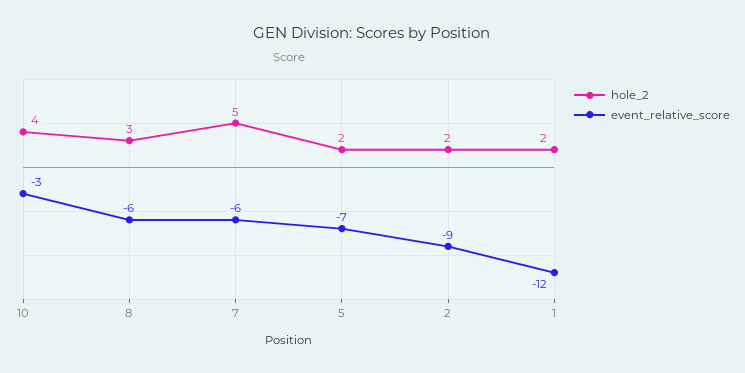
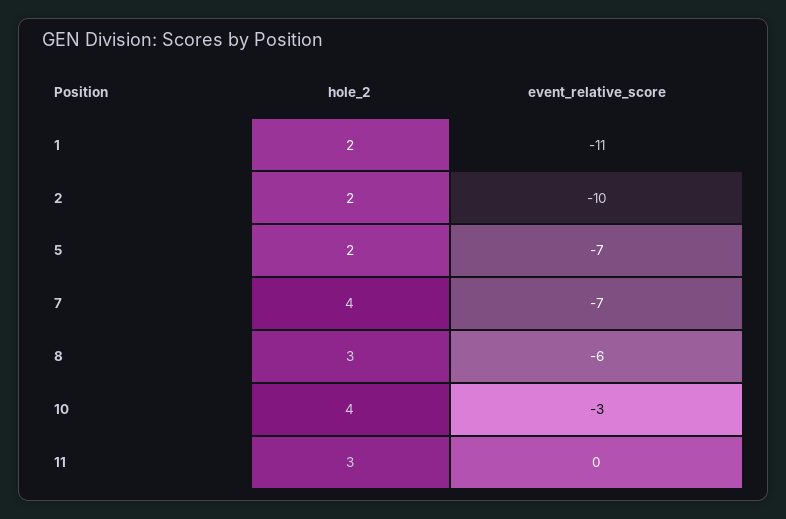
  {
    "hole_2": {
      "10": 4,
      "8": 3,
-     "7": 5,
+     "7": 4,
      "5": 2,
      "2": 2,
-     "1": 2
+     "1": 2,
+     "11": 3
    },
    "event_relative_score": {
      "10": -3,
      "8": -6,
-     "7": -6,
+     "7": -7,
      "5": -7,
-     "2": -9,
+     "2": -10,
-     "1": -12
+     "1": -11,
+     "11": 0
    }
  }

